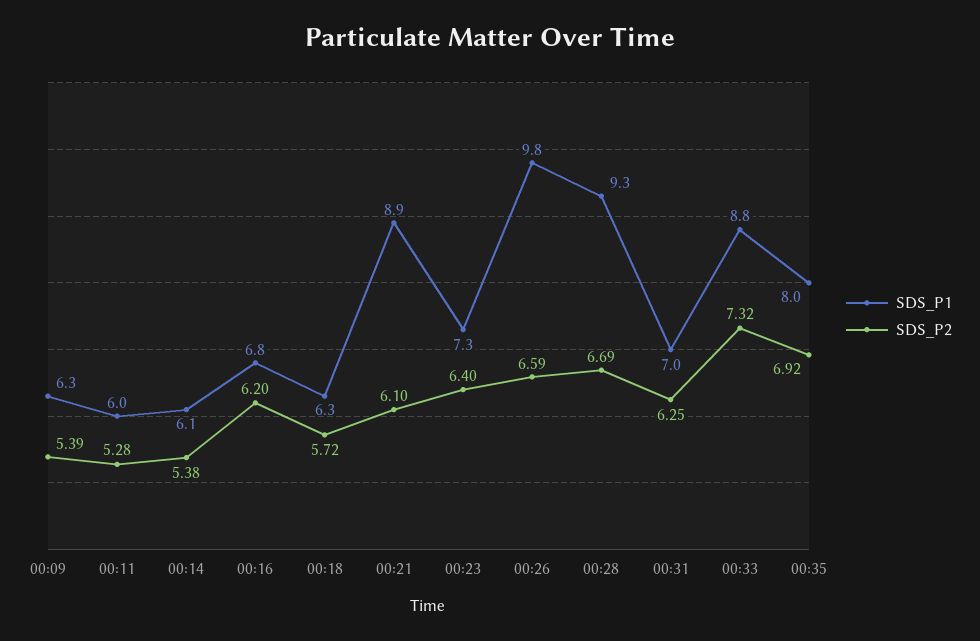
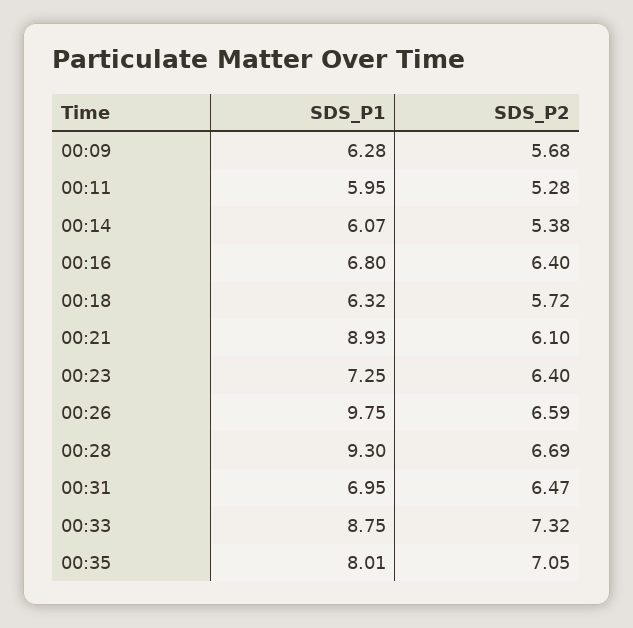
  {
    "SDS_P1": {
      "00:09": 6.28,
      "00:11": 5.95,
      "00:14": 6.07,
      "00:16": 6.8,
      "00:18": 6.32,
      "00:21": 8.93,
      "00:23": 7.25,
      "00:26": 9.75,
      "00:28": 9.3,
      "00:31": 6.95,
      "00:33": 8.75,
      "00:35": 8.01
    },
    "SDS_P2": {
-     "00:09": 5.39,
+     "00:09": 5.68,
      "00:11": 5.28,
      "00:14": 5.38,
-     "00:16": 6.2,
+     "00:16": 6.4,
      "00:18": 5.72,
      "00:21": 6.1,
      "00:23": 6.4,
      "00:26": 6.59,
      "00:28": 6.69,
-     "00:31": 6.25,
+     "00:31": 6.47,
      "00:33": 7.32,
-     "00:35": 6.92
+     "00:35": 7.05
    }
  }

